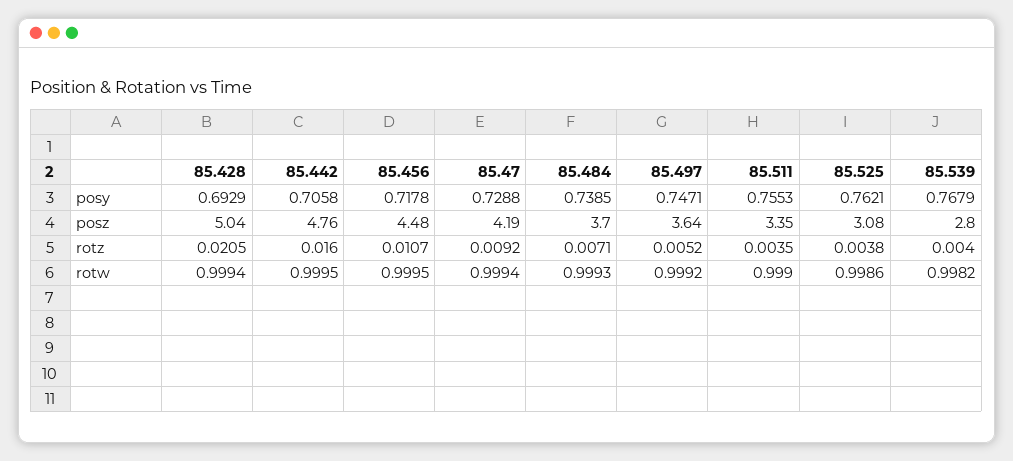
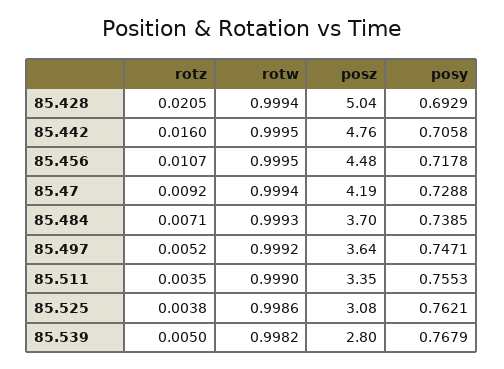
  {
    "85.428": {
      "posy": 0.6929,
      "posz": 5.04,
      "rotz": 0.0205,
      "rotw": 0.9994
    },
    "85.442": {
      "posy": 0.7058,
      "posz": 4.76,
      "rotz": 0.016,
      "rotw": 0.9995
    },
    "85.456": {
      "posy": 0.7178,
      "posz": 4.48,
      "rotz": 0.0107,
      "rotw": 0.9995
    },
    "85.47": {
      "posy": 0.7288,
      "posz": 4.19,
      "rotz": 0.0092,
      "rotw": 0.9994
    },
    "85.484": {
      "posy": 0.7385,
      "posz": 3.7,
      "rotz": 0.0071,
      "rotw": 0.9993
    },
    "85.497": {
      "posy": 0.7471,
      "posz": 3.64,
      "rotz": 0.0052,
      "rotw": 0.9992
    },
    "85.511": {
      "posy": 0.7553,
      "posz": 3.35,
      "rotz": 0.0035,
      "rotw": 0.999
    },
    "85.525": {
      "posy": 0.7621,
      "posz": 3.08,
      "rotz": 0.0038,
      "rotw": 0.9986
    },
    "85.539": {
      "posy": 0.7679,
      "posz": 2.8,
-     "rotz": 0.004,
+     "rotz": 0.005,
      "rotw": 0.9982
    }
  }

